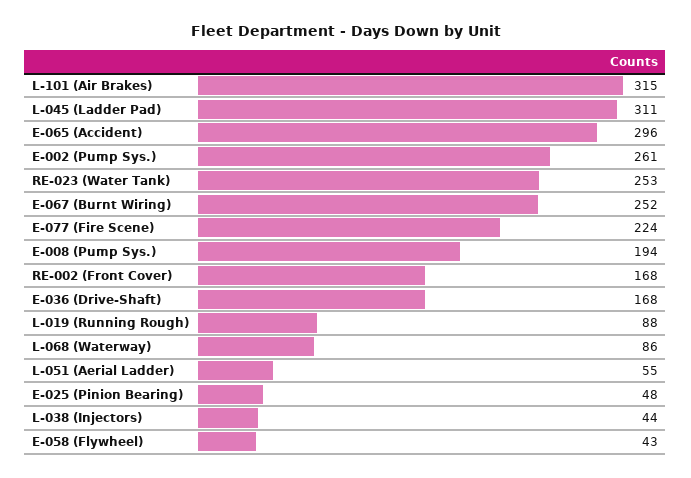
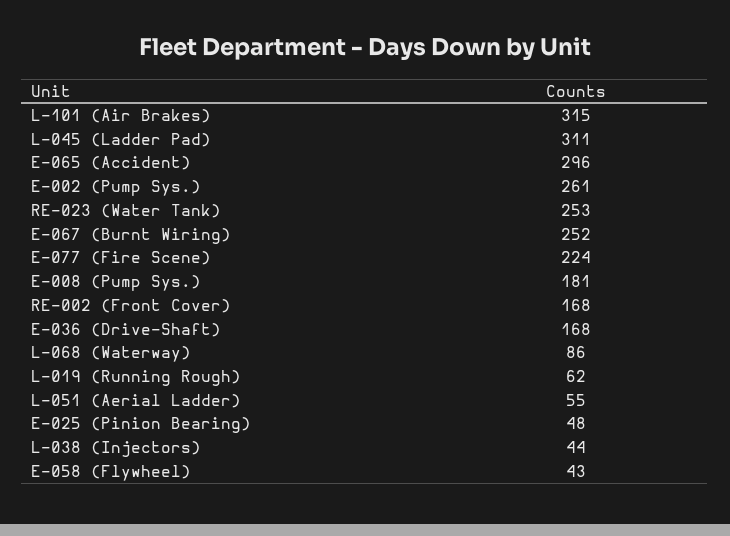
  {
    "L-101 (Air Brakes)": 315,
    "L-045 (Ladder Pad)": 311,
    "E-065 (Accident)": 296,
    "E-002 (Pump Sys.)": 261,
    "RE-023 (Water Tank)": 253,
    "E-067 (Burnt Wiring)": 252,
    "E-077 (Fire Scene)": 224,
-   "E-008 (Pump Sys.)": 194,
+   "E-008 (Pump Sys.)": 181,
    "RE-002 (Front Cover)": 168,
    "E-036 (Drive-Shaft)": 168,
-   "L-019 (Running Rough)": 88,
+   "L-019 (Running Rough)": 62,
    "L-068 (Waterway)": 86,
    "L-051 (Aerial Ladder)": 55,
    "E-025 (Pinion Bearing)": 48,
    "L-038 (Injectors)": 44,
    "E-058 (Flywheel)": 43
  }

